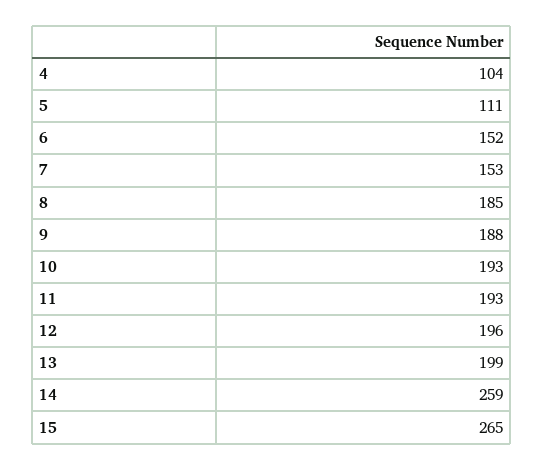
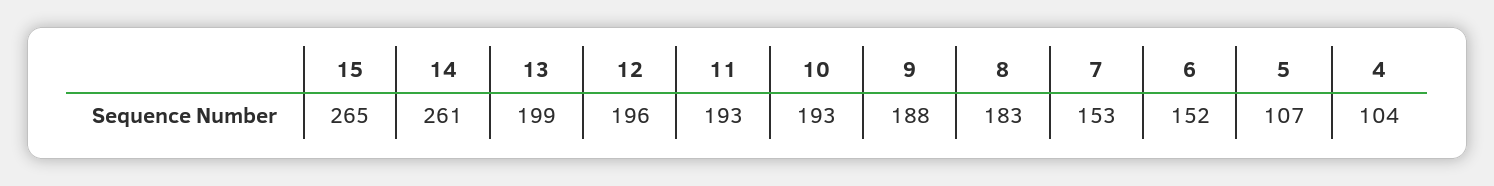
  {
    "4": 104,
-   "5": 111,
+   "5": 107,
    "6": 152,
    "7": 153,
-   "8": 185,
+   "8": 183,
    "9": 188,
    "10": 193,
    "11": 193,
    "12": 196,
    "13": 199,
-   "14": 259,
+   "14": 261,
    "15": 265
  }

